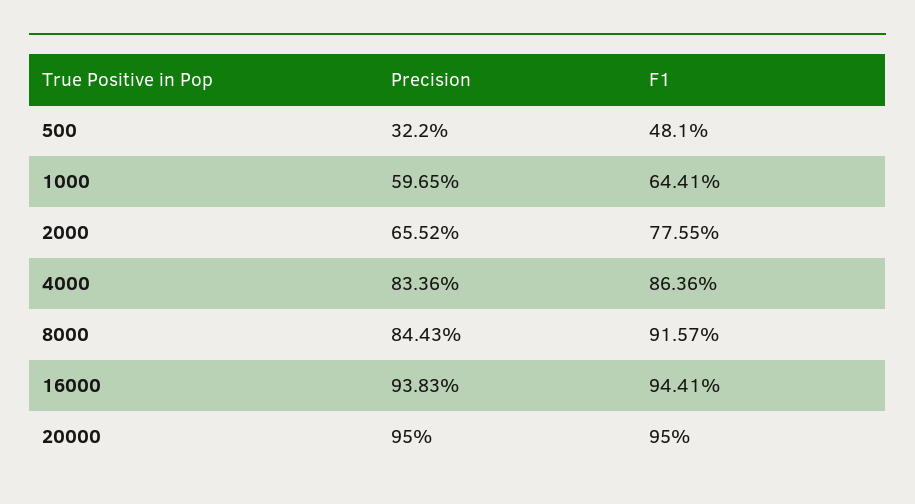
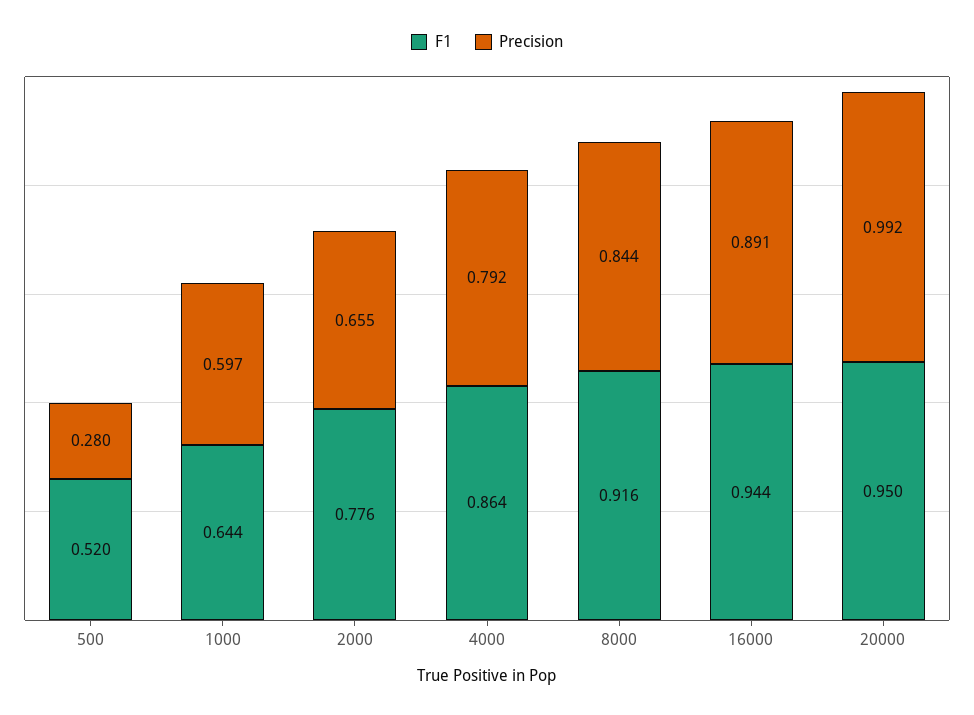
  {
    "Precision": {
-     "500": 0.322,
+     "500": 0.28,
      "1000": 0.5965,
      "2000": 0.6552,
-     "4000": 0.8336,
+     "4000": 0.792,
      "8000": 0.8443,
-     "16000": 0.9383,
+     "16000": 0.891,
-     "20000": 0.95
+     "20000": 0.992
    },
    "F1": {
-     "500": 0.481,
+     "500": 0.52,
      "1000": 0.6441,
      "2000": 0.7755,
      "4000": 0.8636,
      "8000": 0.9157,
      "16000": 0.9441,
      "20000": 0.95
    }
  }

